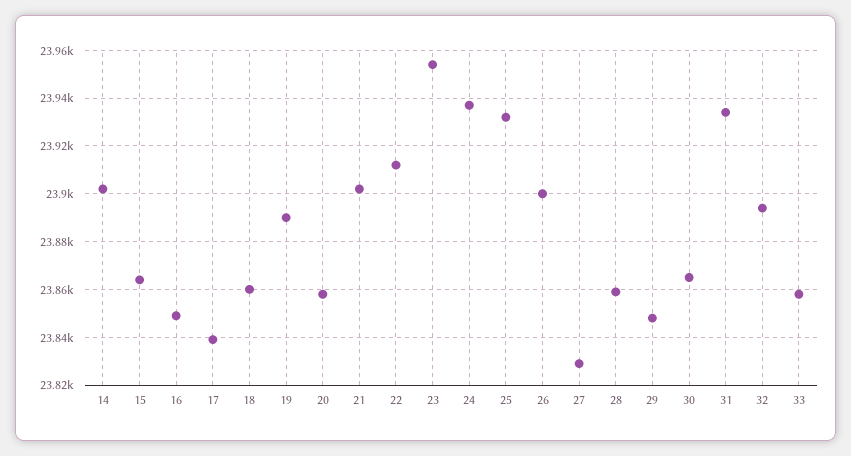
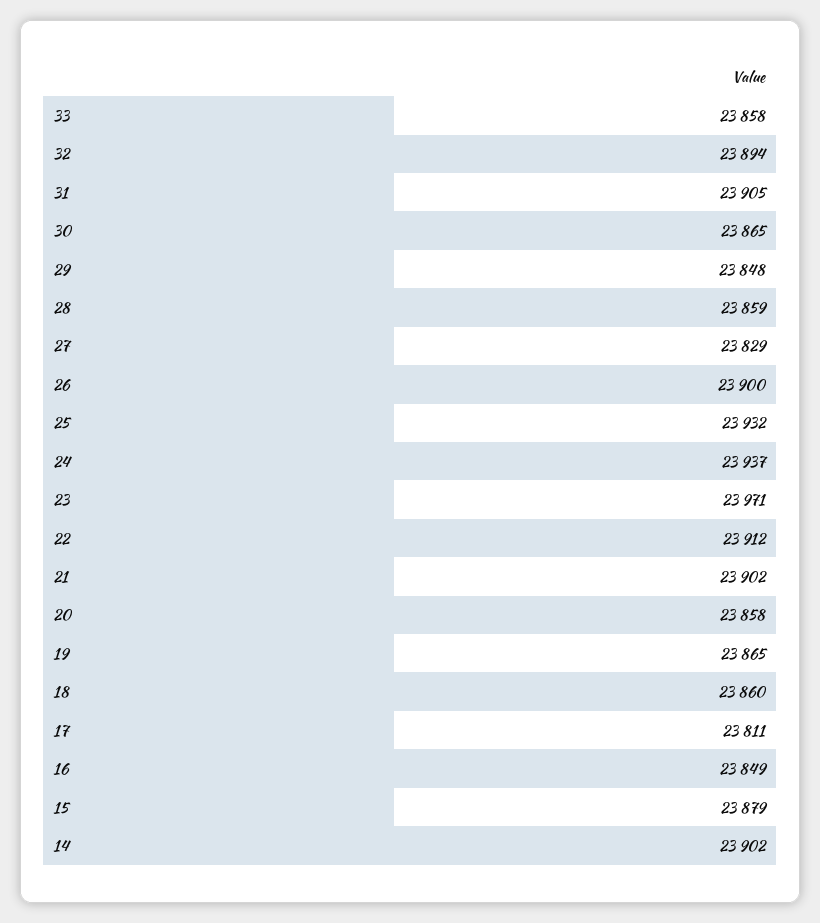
  {
    "14": 23902,
-   "15": 23865,
+   "15": 23879,
    "16": 23849,
-   "17": 23840,
+   "17": 23811,
    "18": 23860,
-   "19": 23890,
+   "19": 23865,
    "20": 23858,
    "21": 23902,
    "22": 23912,
-   "23": 23955,
+   "23": 23971,
    "24": 23937,
    "25": 23932,
    "26": 23900,
    "27": 23829,
    "28": 23859,
    "29": 23848,
    "30": 23865,
-   "31": 23935,
+   "31": 23905,
    "32": 23894,
    "33": 23858
  }

